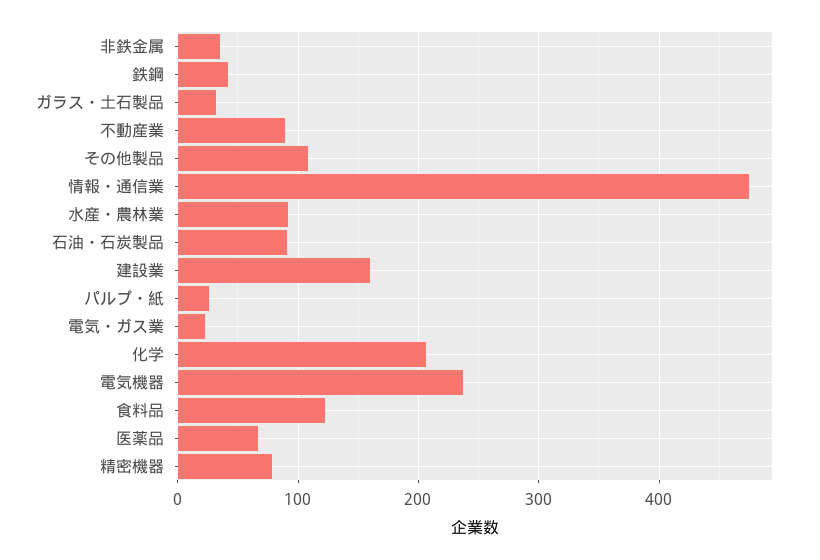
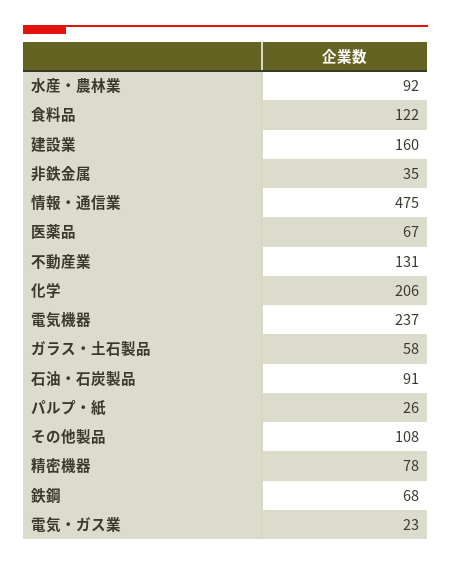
  {
    "非鉄金属": 35,
-   "鉄鋼": 40,
+   "鉄鋼": 68,
-   "ガラス・土石製品": 30,
+   "ガラス・土石製品": 58,
-   "不動産業": 90,
+   "不動産業": 131,
    "その他製品": 108,
    "情報・通信業": 475,
    "水産・農林業": 92,
    "石油・石炭製品": 91,
    "建設業": 160,
    "パルプ・紙": 26,
    "電気・ガス業": 23,
    "化学": 206,
    "電気機器": 237,
    "食料品": 122,
    "医薬品": 67,
    "精密機器": 78
  }

